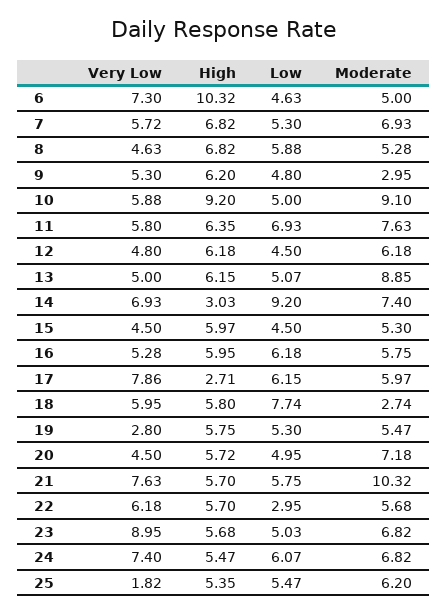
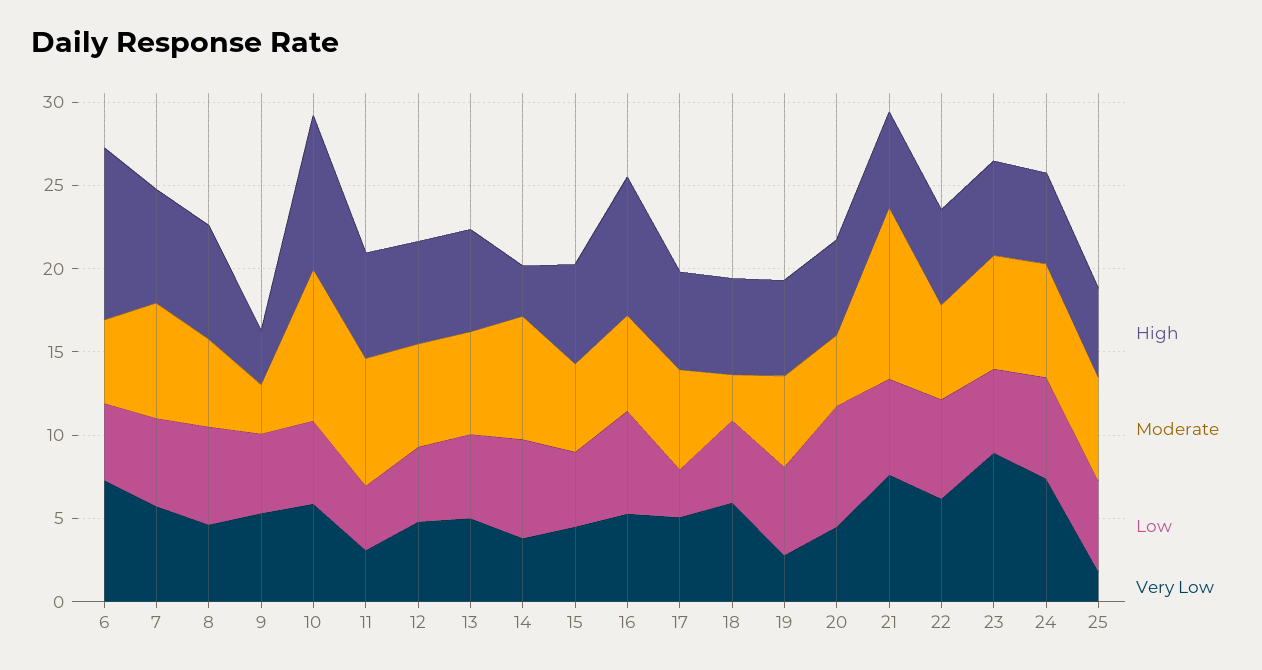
  {
    "Very Low": {
      "6": 7.3,
      "7": 5.72,
      "8": 4.63,
      "9": 5.3,
      "10": 5.88,
-     "11": 5.8,
+     "11": 3,
      "12": 4.8,
      "13": 5,
-     "14": 6.93,
+     "14": 4,
      "15": 4.5,
      "16": 5.28,
-     "17": 7.86,
+     "17": 5,
      "18": 5.95,
      "19": 2.8,
      "20": 4.5,
      "21": 7.63,
      "22": 6.18,
      "23": 8.95,
      "24": 7.4,
      "25": 1.82
    },
    "High": {
      "6": 10.32,
      "7": 6.82,
      "8": 6.82,
-     "9": 6.2,
+     "9": 3,
      "10": 9.2,
      "11": 6.35,
      "12": 6.18,
      "13": 6.15,
      "14": 3.03,
      "15": 5.97,
-     "16": 5.95,
+     "16": 8,
-     "17": 2.71,
+     "17": 6,
      "18": 5.8,
      "19": 5.75,
      "20": 5.72,
      "21": 5.7,
      "22": 5.7,
      "23": 5.68,
      "24": 5.47,
      "25": 5.35
    },
    "Low": {
      "6": 4.63,
      "7": 5.3,
      "8": 5.88,
      "9": 4.8,
      "10": 5,
-     "11": 6.93,
+     "11": 4,
      "12": 4.5,
      "13": 5.07,
-     "14": 9.2,
+     "14": 6,
      "15": 4.5,
      "16": 6.18,
-     "17": 6.15,
+     "17": 3,
-     "18": 7.74,
+     "18": 5,
      "19": 5.3,
-     "20": 4.95,
+     "20": 7,
      "21": 5.75,
-     "22": 2.95,
+     "22": 6,
      "23": 5.03,
      "24": 6.07,
      "25": 5.47
    },
    "Moderate": {
      "6": 5,
      "7": 6.93,
      "8": 5.28,
      "9": 2.95,
      "10": 9.1,
      "11": 7.63,
      "12": 6.18,
-     "13": 8.85,
+     "13": 6,
      "14": 7.4,
      "15": 5.3,
      "16": 5.75,
      "17": 5.97,
      "18": 2.74,
      "19": 5.47,
-     "20": 7.18,
+     "20": 4,
      "21": 10.32,
      "22": 5.68,
      "23": 6.82,
      "24": 6.82,
      "25": 6.2
    }
  }

